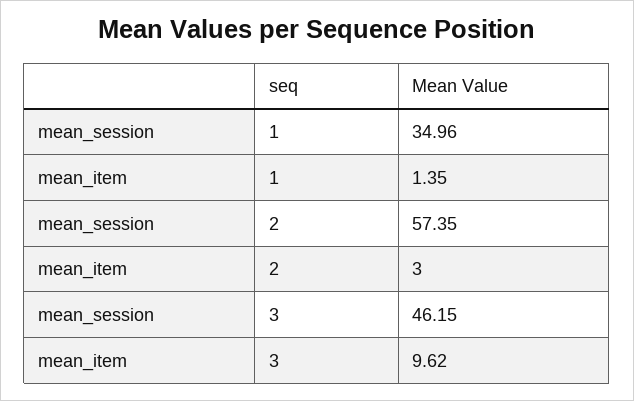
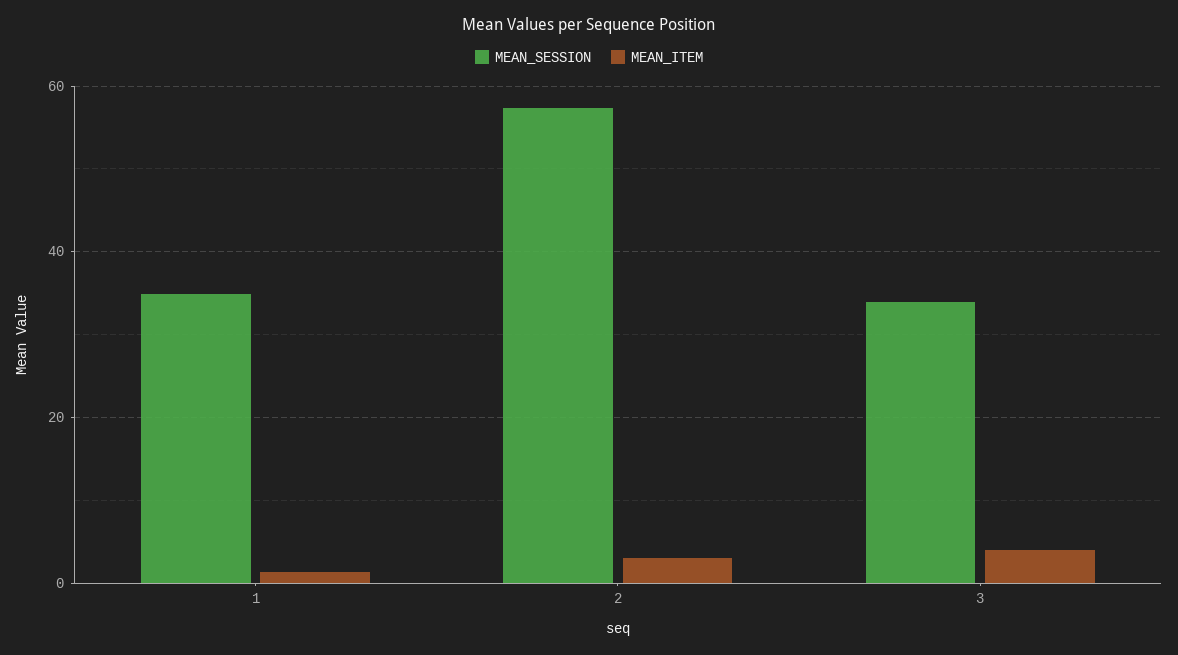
  {
    "mean_session": {
      "1": 34.96,
      "2": 57.35,
-     "3": 46.15
+     "3": 34
    },
    "mean_item": {
      "1": 1.35,
      "2": 3,
-     "3": 9.62
+     "3": 4
    }
  }

